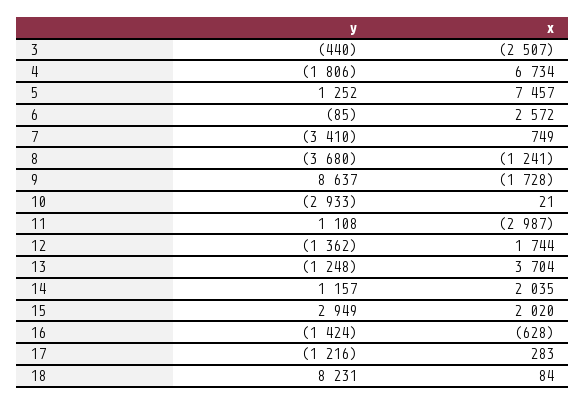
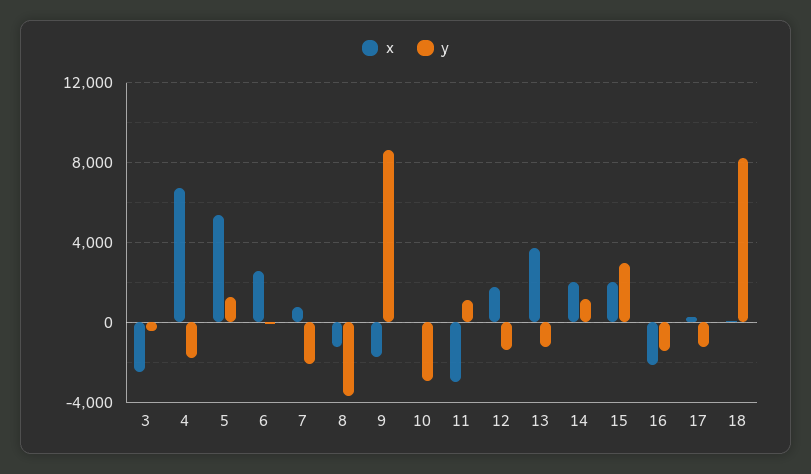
  {
    "y": {
      "3": -440,
      "4": -1806,
      "5": 1252,
      "6": -85,
-     "7": -3410,
+     "7": -2000,
      "8": -3680,
      "9": 8637,
      "10": -2933,
      "11": 1108,
      "12": -1362,
      "13": -1248,
      "14": 1157,
      "15": 2949,
      "16": -1424,
      "17": -1216,
      "18": 8231
    },
    "x": {
      "3": -2507,
      "4": 6734,
-     "5": 7457,
+     "5": 5500,
      "6": 2572,
      "7": 749,
      "8": -1241,
      "9": -1728,
      "10": 21,
      "11": -2987,
      "12": 1744,
      "13": 3704,
      "14": 2035,
      "15": 2020,
-     "16": -628,
+     "16": -2000,
      "17": 283,
      "18": 84
    }
  }

